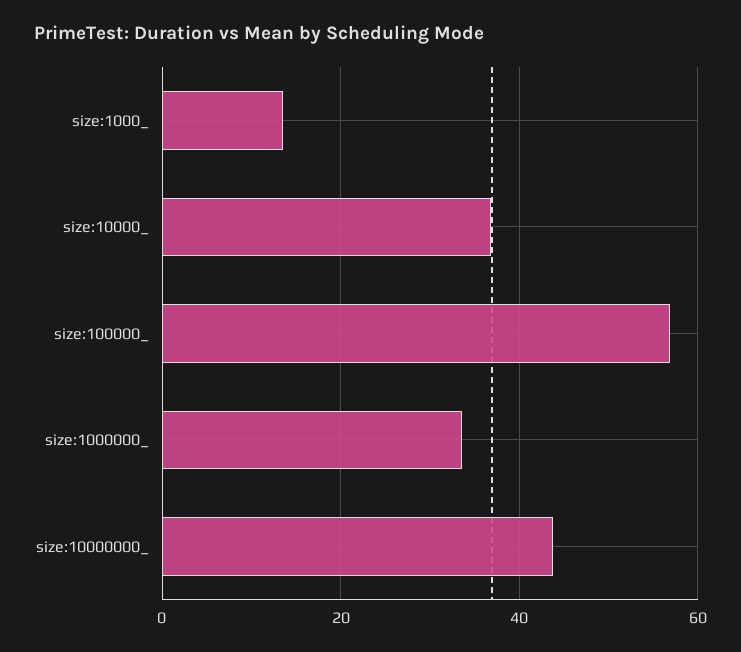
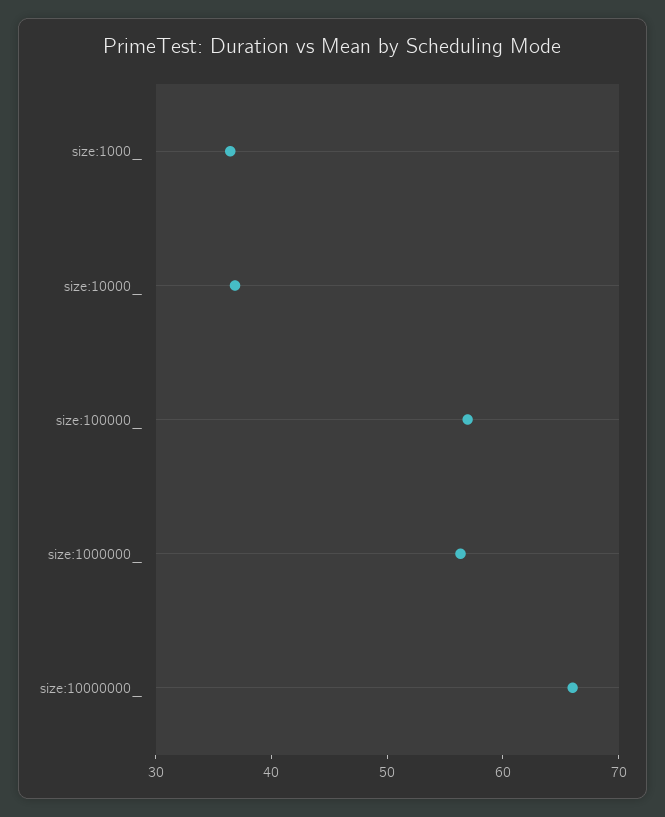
  {
-   "size:1000_": 14,
+   "size:1000_": 36,
    "size:10000_": 36,
    "size:100000_": 56,
-   "size:1000000_": 34,
+   "size:1000000_": 56,
-   "size:10000000_": 44
+   "size:10000000_": 66
  }

